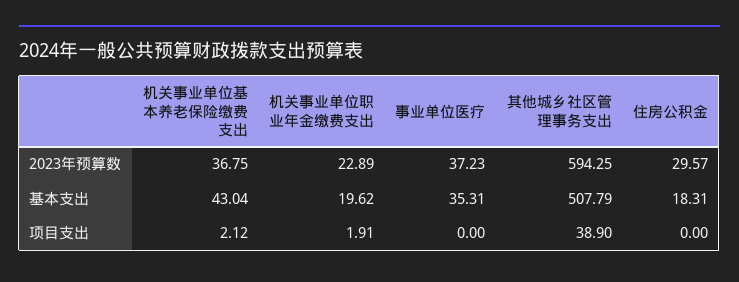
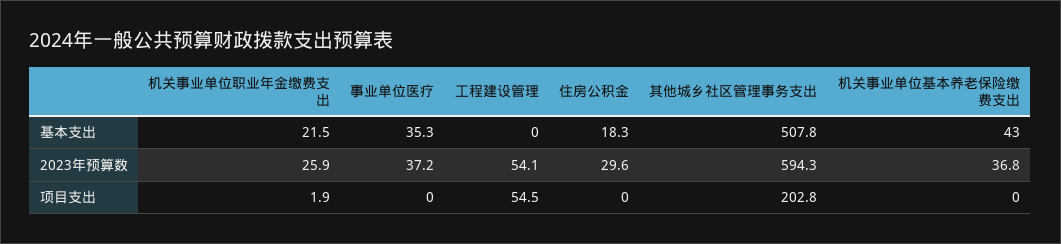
  {
    "机关事业单位基本养老保险缴费支出": {
      "2023年预算数": 36.75,
      "基本支出": 43.04,
-     "项目支出": 2.12
+     "项目支出": 0
    },
    "机关事业单位职业年金缴费支出": {
-     "2023年预算数": 22.89,
+     "2023年预算数": 25.9,
-     "基本支出": 19.62,
+     "基本支出": 21.5,
      "项目支出": 1.91
    },
    "事业单位医疗": {
      "2023年预算数": 37.23,
      "基本支出": 35.31,
      "项目支出": 0
    },
    "其他城乡社区管理事务支出": {
      "2023年预算数": 594.25,
      "基本支出": 507.79,
-     "项目支出": 38.9
+     "项目支出": 202.8
    },
    "住房公积金": {
      "2023年预算数": 29.57,
      "基本支出": 18.31,
      "项目支出": 0
-   }
+   },
+   "工程建设管理": {
+     "基本支出": 0,
+     "2023年预算数": 54.1,
+     "项目支出": 54.5
+   }
  }

